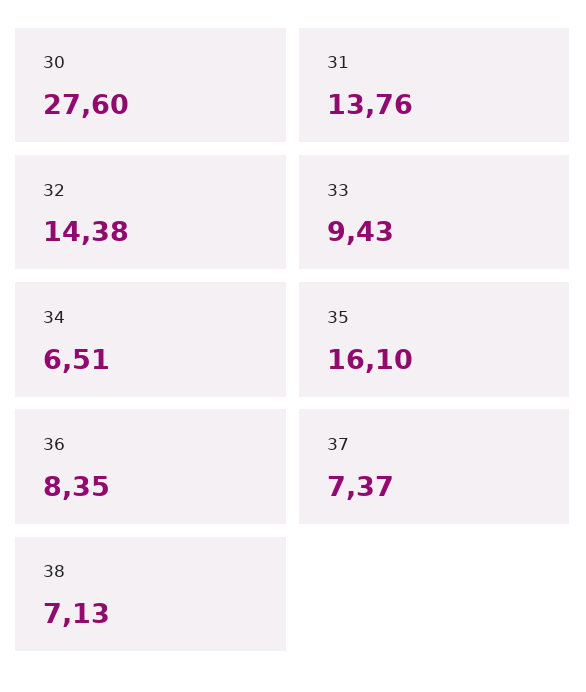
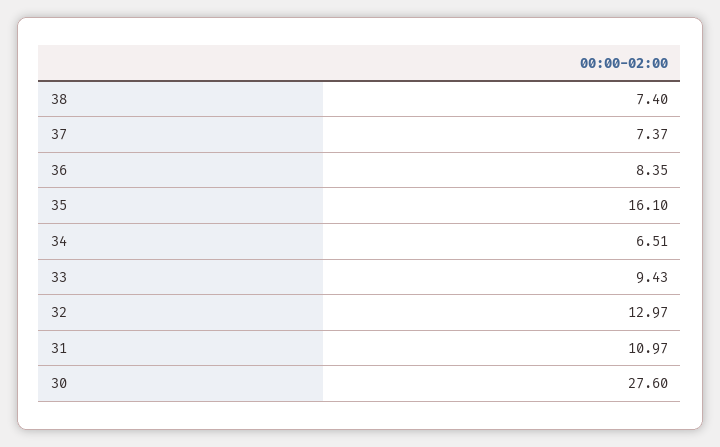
  {
    "30": 27.6,
-   "31": 13.76,
+   "31": 10.97,
-   "32": 14.38,
+   "32": 12.97,
    "33": 9.43,
    "34": 6.51,
    "35": 16.1,
    "36": 8.35,
    "37": 7.37,
-   "38": 7.13
+   "38": 7.4
  }

